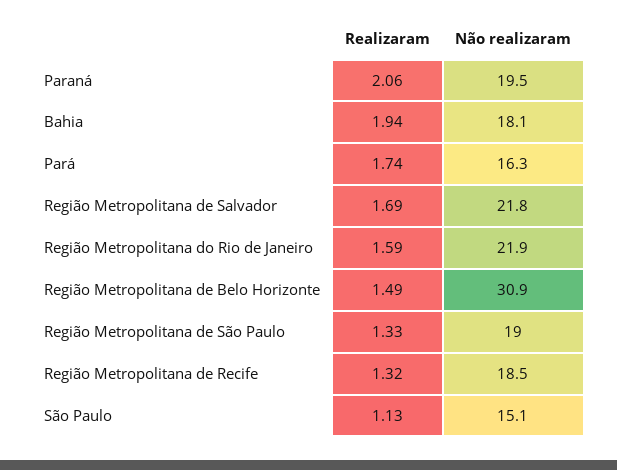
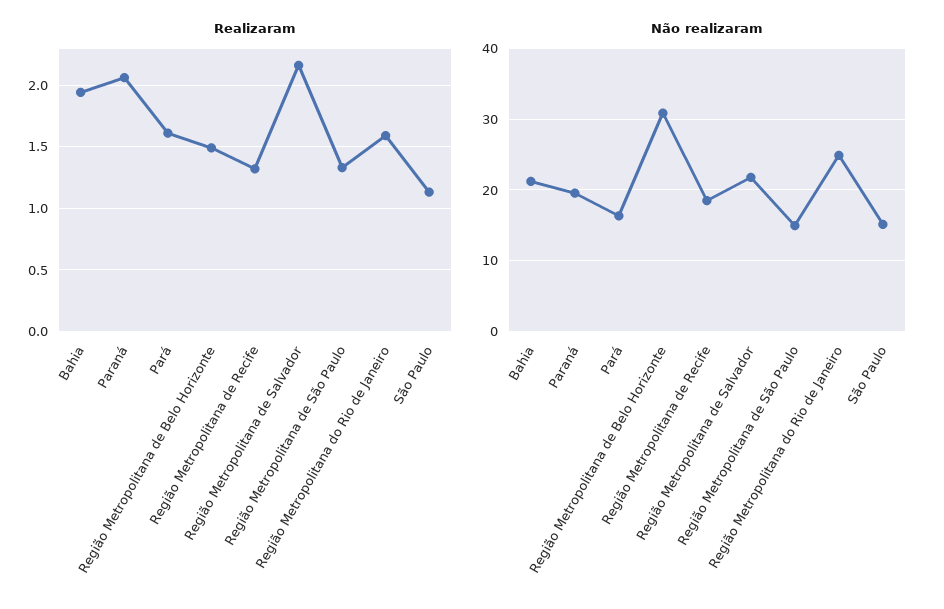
  {
    "Realizaram": {
      "Paraná": 2.06,
      "Bahia": 1.94,
-     "Pará": 1.74,
+     "Pará": 1.6,
-     "Região Metropolitana de Salvador": 1.69,
+     "Região Metropolitana de Salvador": 2.15,
      "Região Metropolitana do Rio de Janeiro": 1.59,
      "Região Metropolitana de Belo Horizonte": 1.49,
      "Região Metropolitana de São Paulo": 1.33,
      "Região Metropolitana de Recife": 1.32,
      "São Paulo": 1.13
    },
    "Não realizaram": {
      "Paraná": 19.5,
-     "Bahia": 18.1,
+     "Bahia": 21,
      "Pará": 16.3,
      "Região Metropolitana de Salvador": 21.8,
-     "Região Metropolitana do Rio de Janeiro": 21.9,
+     "Região Metropolitana do Rio de Janeiro": 25,
      "Região Metropolitana de Belo Horizonte": 30.9,
-     "Região Metropolitana de São Paulo": 19,
+     "Região Metropolitana de São Paulo": 15,
      "Região Metropolitana de Recife": 18.5,
      "São Paulo": 15.1
    }
  }

